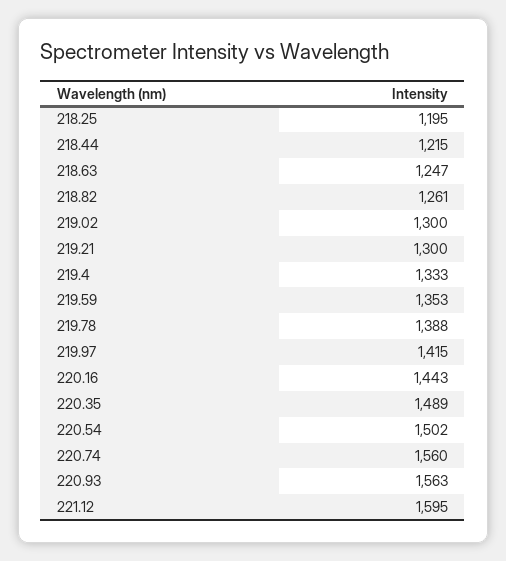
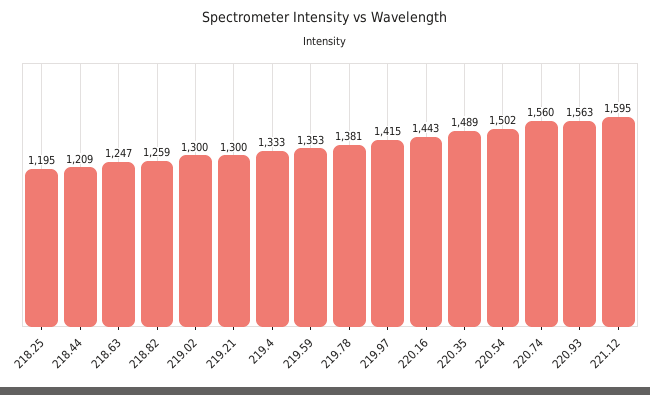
  {
    "218.25": 1195,
-   "218.44": 1215,
+   "218.44": 1209,
    "218.63": 1247,
-   "218.82": 1261,
+   "218.82": 1259,
    "219.02": 1300,
    "219.21": 1300,
    "219.4": 1333,
    "219.59": 1353,
-   "219.78": 1388,
+   "219.78": 1381,
    "219.97": 1415,
    "220.16": 1443,
    "220.35": 1489,
    "220.54": 1502,
    "220.74": 1560,
    "220.93": 1563,
    "221.12": 1595
  }

